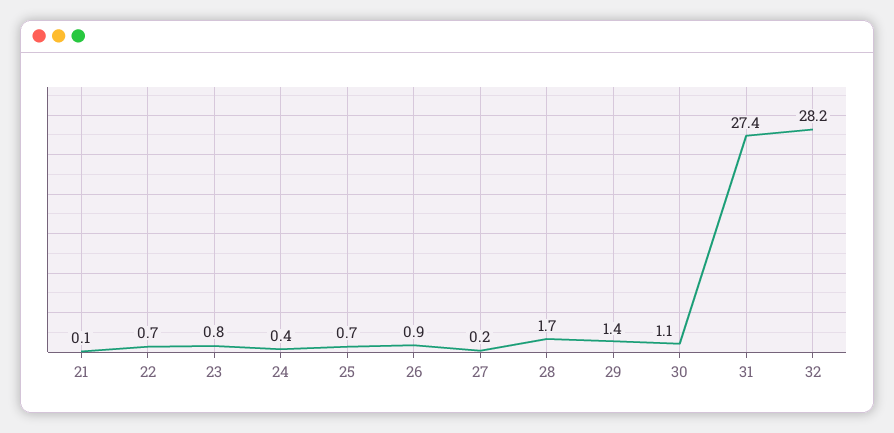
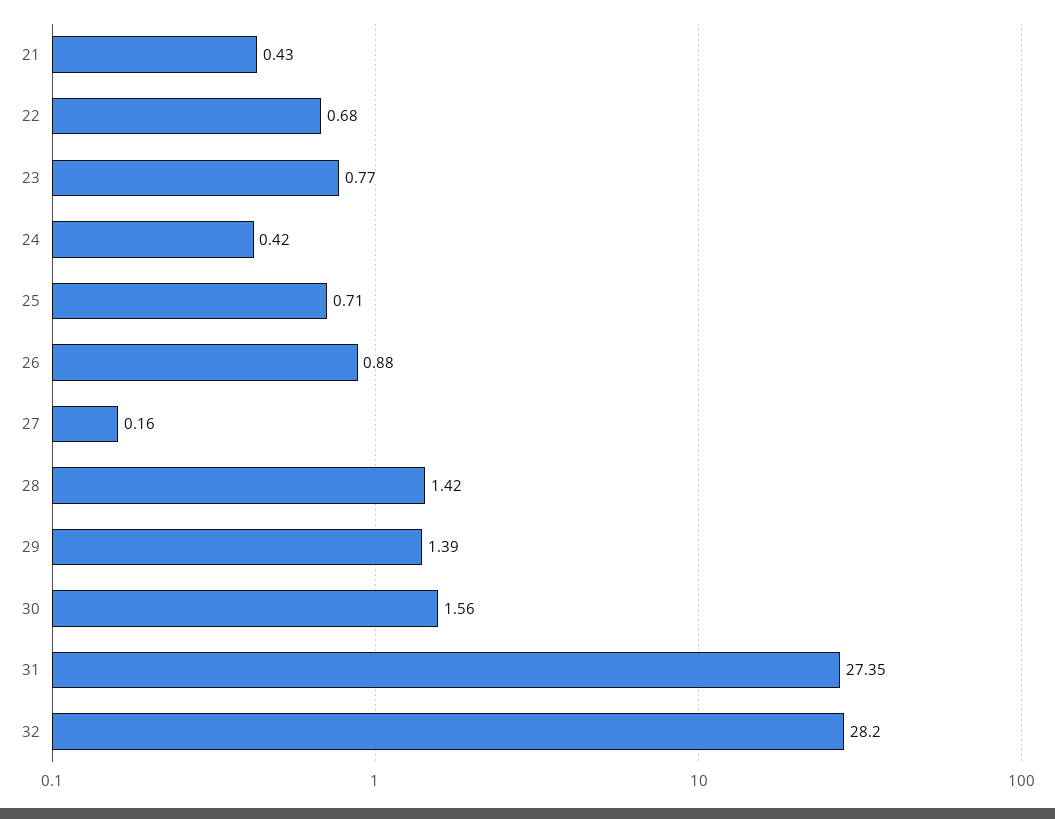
  {
-   "21": 0.1,
+   "21": 0.43,
    "22": 0.68,
    "23": 0.77,
    "24": 0.42,
    "25": 0.71,
    "26": 0.88,
    "27": 0.16,
-   "28": 1.7,
+   "28": 1.42,
    "29": 1.39,
-   "30": 1.1,
+   "30": 1.56,
    "31": 27.35,
    "32": 28.2
  }

